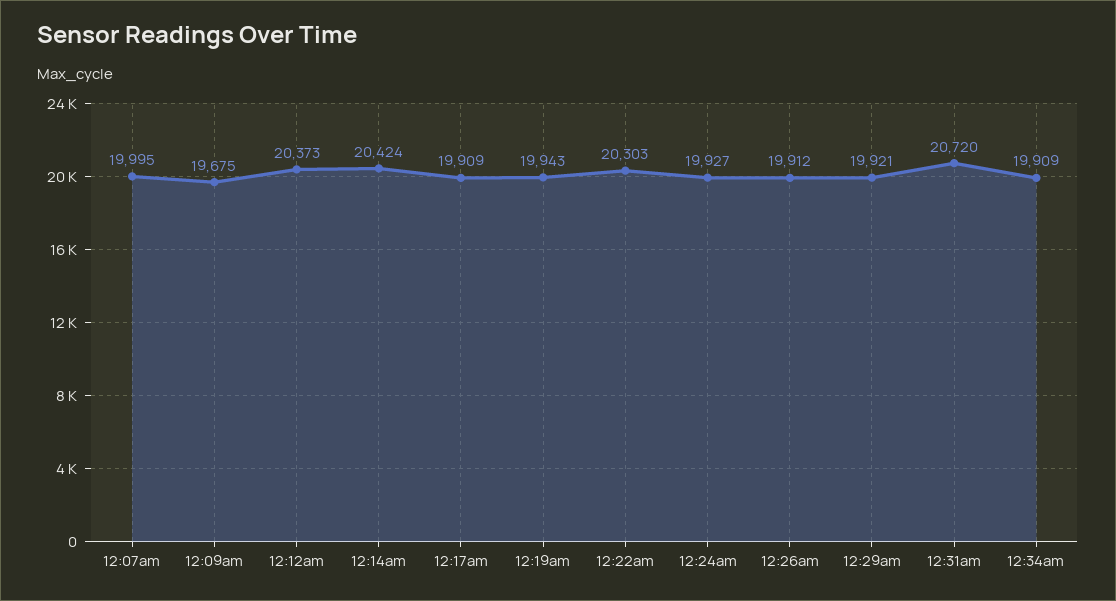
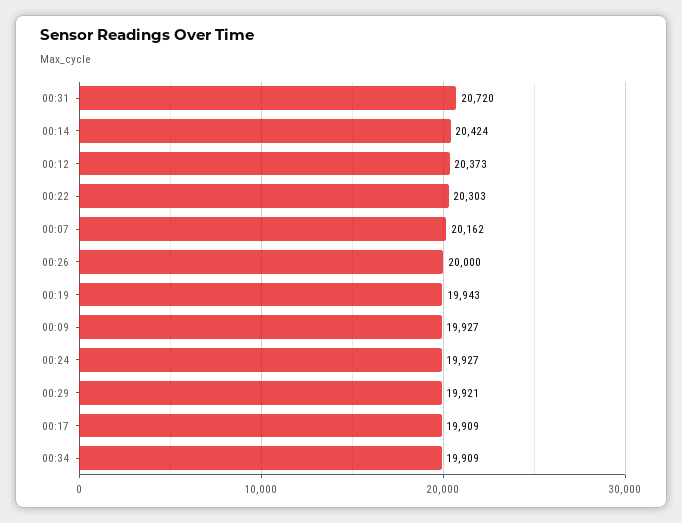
  {
-   "12:07am": 19995,
+   "12:07am": 20162,
-   "12:09am": 19675,
+   "12:09am": 19927,
    "12:12am": 20373,
    "12:14am": 20424,
    "12:17am": 19909,
    "12:19am": 19943,
    "12:22am": 20303,
    "12:24am": 19927,
-   "12:26am": 19912,
+   "12:26am": 20000,
    "12:29am": 19921,
    "12:31am": 20720,
    "12:34am": 19909
  }

